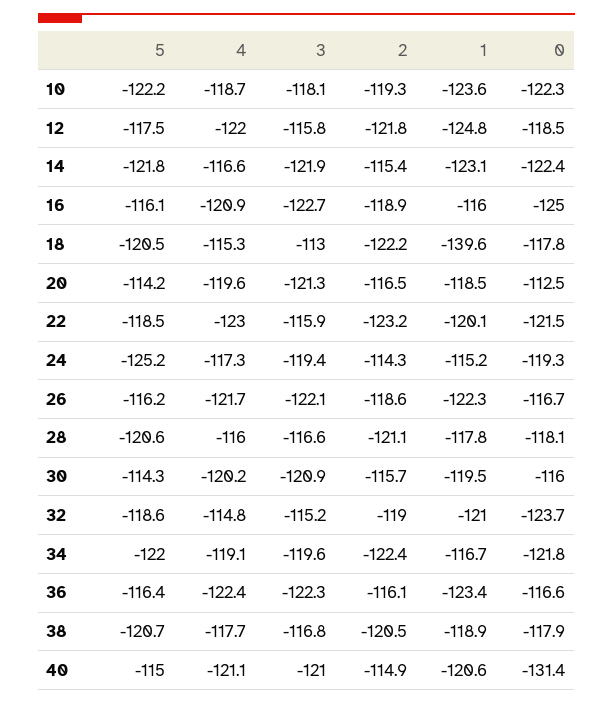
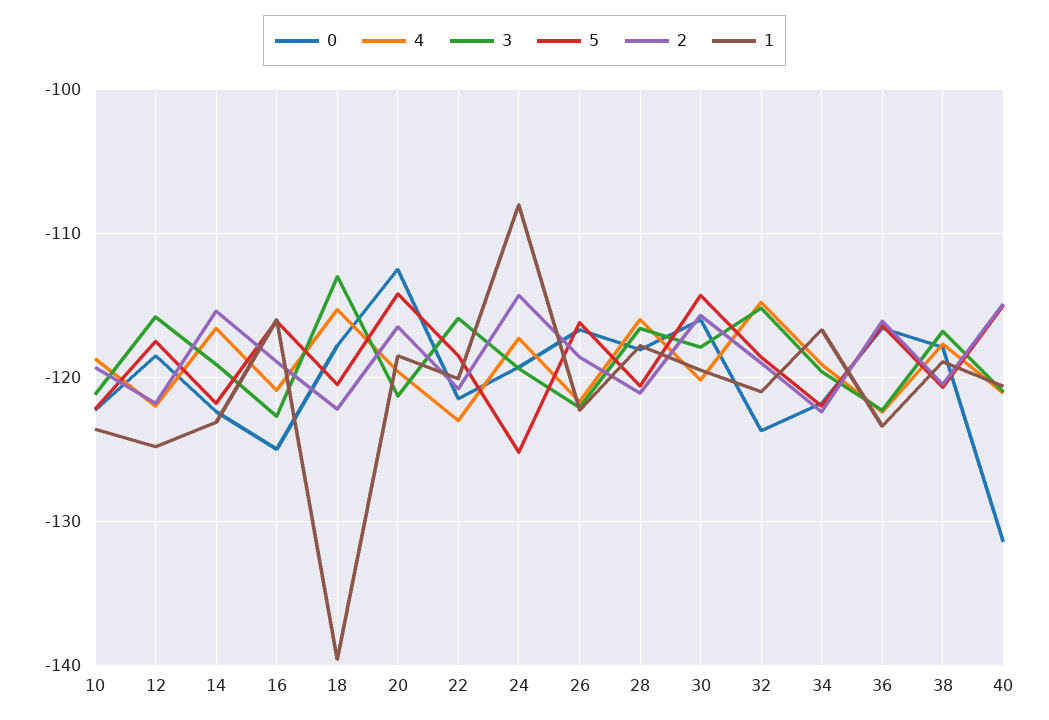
  {
    "5": {
      "10": -122.2,
      "12": -117.5,
      "14": -121.8,
      "16": -116.1,
      "18": -120.5,
      "20": -114.2,
      "22": -118.5,
      "24": -125.2,
      "26": -116.2,
      "28": -120.6,
      "30": -114.3,
      "32": -118.6,
      "34": -122,
      "36": -116.4,
      "38": -120.7,
      "40": -115
    },
    "4": {
      "10": -118.7,
      "12": -122,
      "14": -116.6,
      "16": -120.9,
      "18": -115.3,
      "20": -119.6,
      "22": -123,
      "24": -117.3,
      "26": -121.7,
      "28": -116,
      "30": -120.2,
      "32": -114.8,
      "34": -119.1,
      "36": -122.4,
      "38": -117.7,
      "40": -121.1
    },
    "3": {
-     "10": -118.1,
+     "10": -121,
      "12": -115.8,
-     "14": -121.9,
+     "14": -119,
      "16": -122.7,
      "18": -113,
      "20": -121.3,
      "22": -115.9,
      "24": -119.4,
      "26": -122.1,
      "28": -116.6,
-     "30": -120.9,
+     "30": -118,
      "32": -115.2,
      "34": -119.6,
      "36": -122.3,
      "38": -116.8,
      "40": -121
    },
    "2": {
      "10": -119.3,
      "12": -121.8,
      "14": -115.4,
      "16": -118.9,
      "18": -122.2,
      "20": -116.5,
-     "22": -123.2,
+     "22": -121,
      "24": -114.3,
      "26": -118.6,
      "28": -121.1,
      "30": -115.7,
      "32": -119,
      "34": -122.4,
      "36": -116.1,
      "38": -120.5,
      "40": -114.9
    },
    "1": {
      "10": -123.6,
      "12": -124.8,
      "14": -123.1,
      "16": -116,
      "18": -139.6,
      "20": -118.5,
      "22": -120.1,
-     "24": -115.2,
+     "24": -108,
      "26": -122.3,
      "28": -117.8,
      "30": -119.5,
      "32": -121,
      "34": -116.7,
      "36": -123.4,
      "38": -118.9,
      "40": -120.6
    },
    "0": {
      "10": -122.3,
      "12": -118.5,
      "14": -122.4,
      "16": -125,
      "18": -117.8,
      "20": -112.5,
      "22": -121.5,
      "24": -119.3,
      "26": -116.7,
      "28": -118.1,
      "30": -116,
      "32": -123.7,
      "34": -121.8,
      "36": -116.6,
      "38": -117.9,
      "40": -131.4
    }
  }

